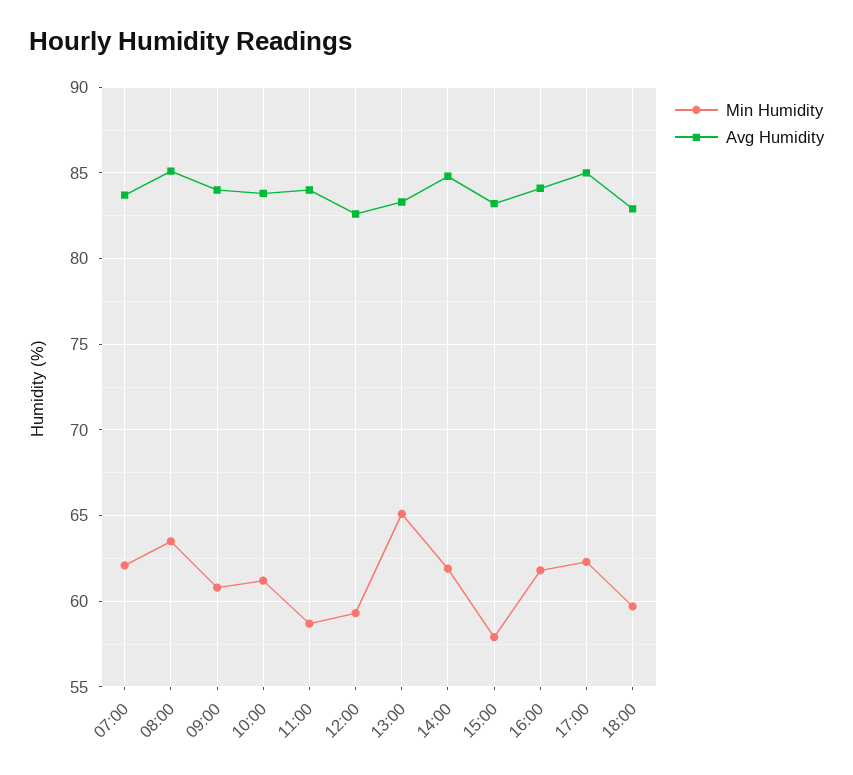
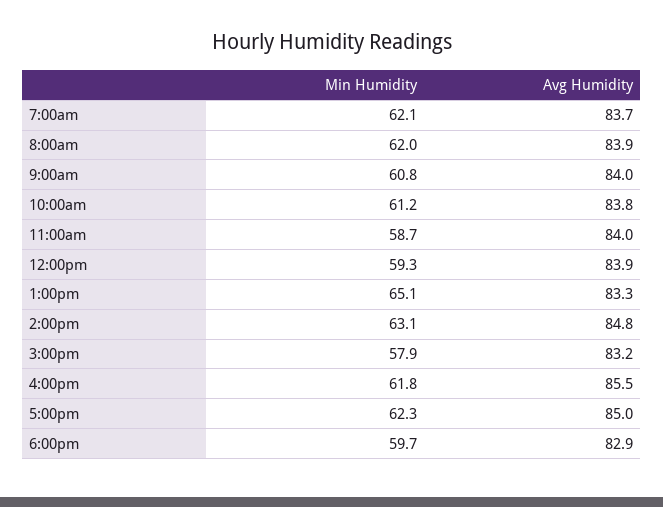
  {
    "Min Humidity": {
      "07:00": 62.1,
-     "08:00": 63.5,
+     "08:00": 62,
      "09:00": 60.8,
      "10:00": 61.2,
      "11:00": 58.7,
      "12:00": 59.3,
      "13:00": 65.1,
-     "14:00": 62,
+     "14:00": 63.1,
      "15:00": 57.9,
      "16:00": 61.8,
      "17:00": 62.3,
      "18:00": 59.7
    },
    "Avg Humidity": {
      "07:00": 83.7,
-     "08:00": 85,
+     "08:00": 83.9,
      "09:00": 84,
      "10:00": 83.8,
      "11:00": 84,
-     "12:00": 82.5,
+     "12:00": 83.9,
      "13:00": 83.3,
      "14:00": 84.8,
      "15:00": 83.2,
-     "16:00": 84,
+     "16:00": 85.5,
      "17:00": 85,
      "18:00": 82.9
    }
  }

